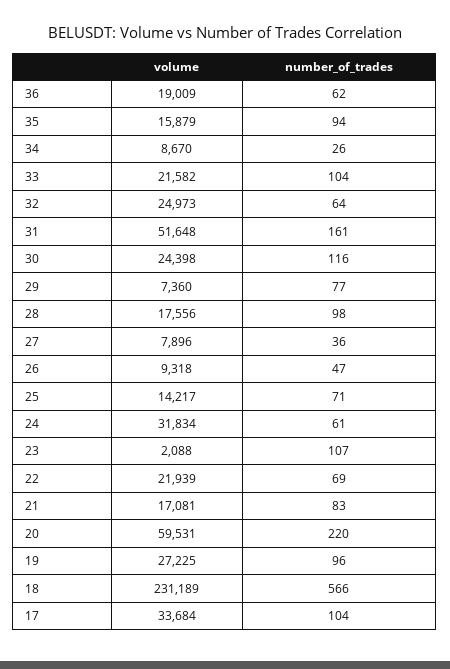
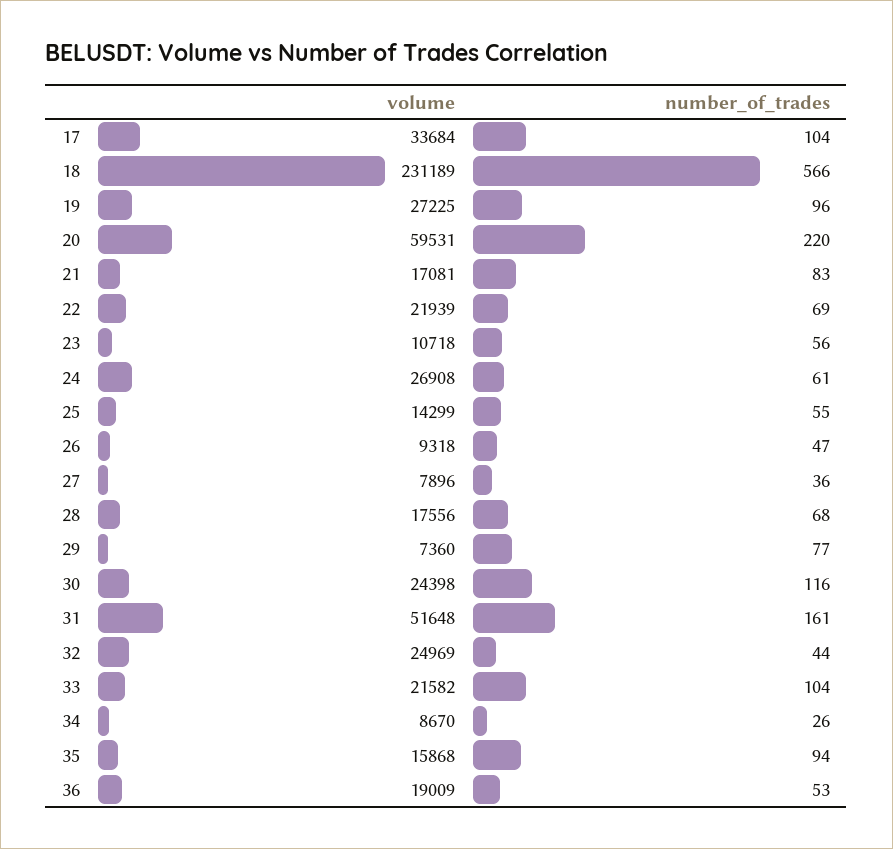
  {
    "volume": {
      "36": 19009,
-     "35": 15879,
+     "35": 15868,
      "34": 8670,
      "33": 21582,
-     "32": 24973,
+     "32": 24969,
      "31": 51648,
      "30": 24398,
      "29": 7360,
      "28": 17556,
      "27": 7896,
      "26": 9318,
-     "25": 14217,
+     "25": 14299,
-     "24": 31834,
+     "24": 26908,
-     "23": 2088,
+     "23": 10718,
      "22": 21939,
      "21": 17081,
      "20": 59531,
      "19": 27225,
      "18": 231189,
      "17": 33684
    },
    "number_of_trades": {
-     "36": 62,
+     "36": 53,
      "35": 94,
      "34": 26,
      "33": 104,
-     "32": 64,
+     "32": 44,
      "31": 161,
      "30": 116,
      "29": 77,
-     "28": 98,
+     "28": 68,
      "27": 36,
      "26": 47,
-     "25": 71,
+     "25": 55,
      "24": 61,
-     "23": 107,
+     "23": 56,
      "22": 69,
      "21": 83,
      "20": 220,
      "19": 96,
      "18": 566,
      "17": 104
    }
  }

